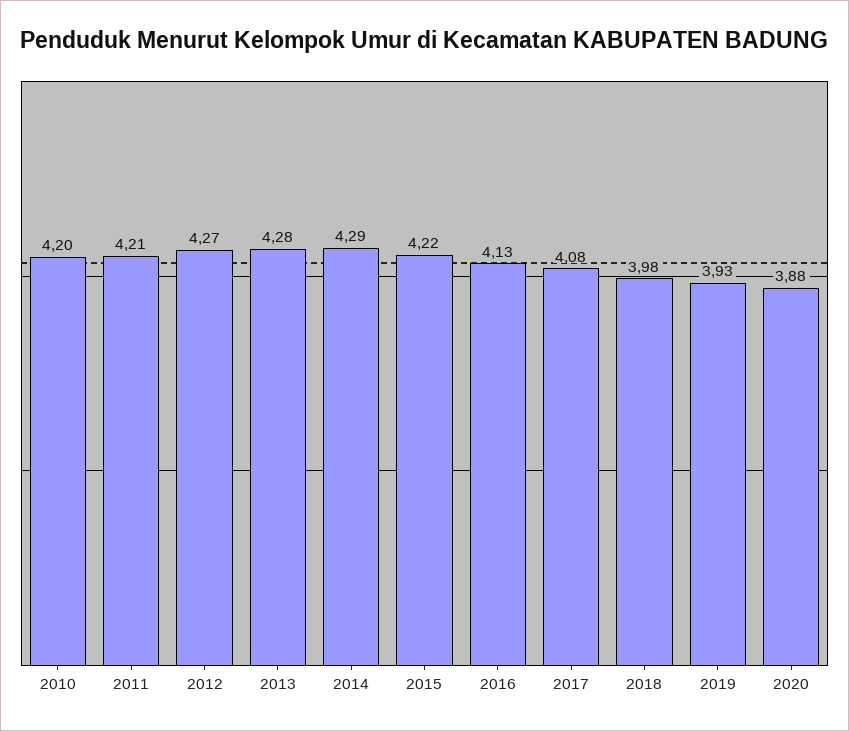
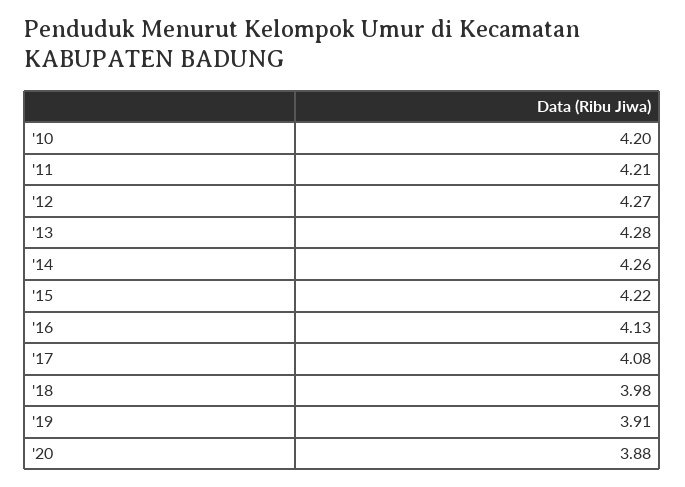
  {
    "2010": 4.2,
    "2011": 4.21,
    "2012": 4.27,
    "2013": 4.28,
-   "2014": 4.29,
+   "2014": 4.26,
    "2015": 4.22,
    "2016": 4.13,
    "2017": 4.08,
    "2018": 3.98,
-   "2019": 3.93,
+   "2019": 3.91,
    "2020": 3.88
  }

